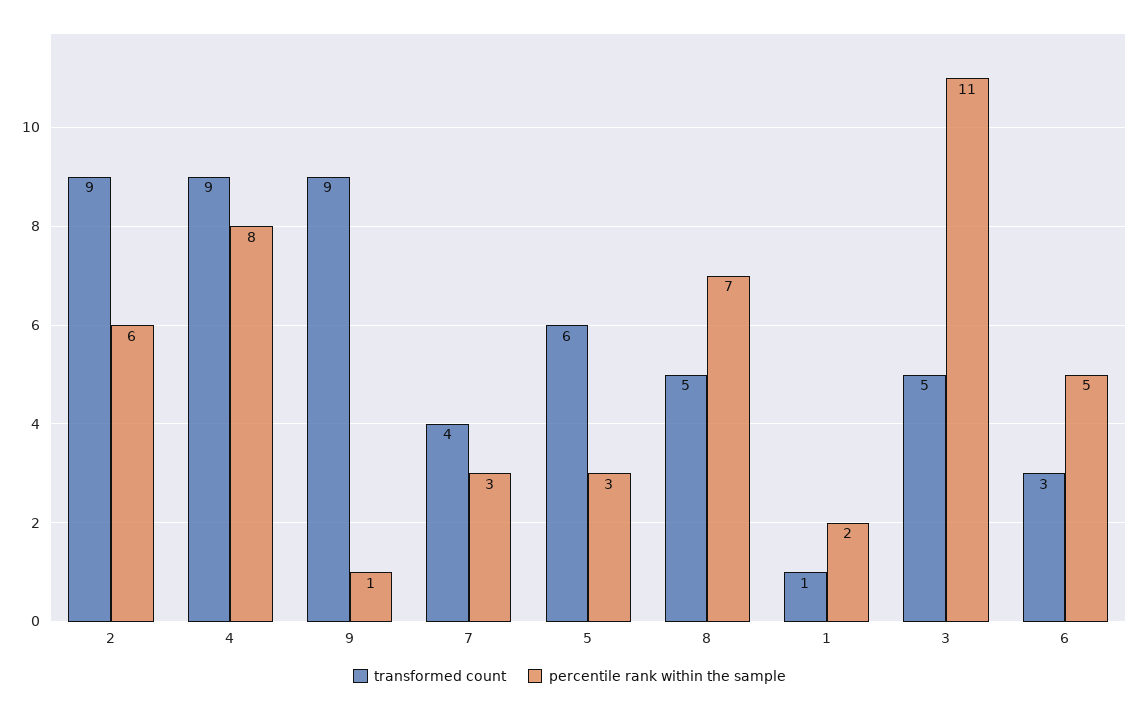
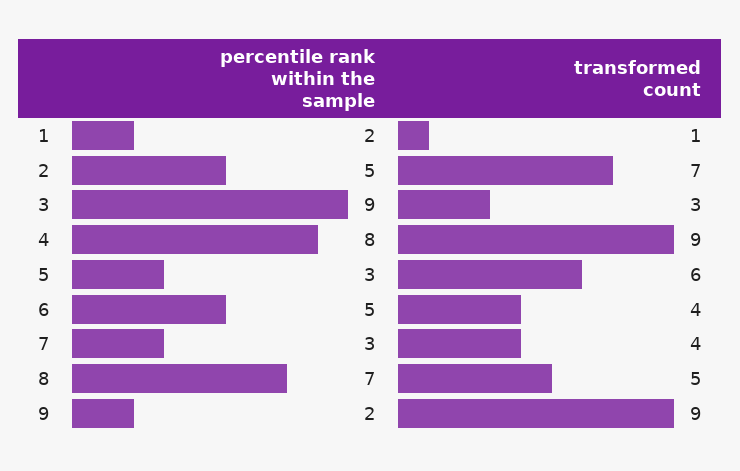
  {
    "transformed count": {
-     "2": 9,
+     "2": 7,
      "4": 9,
      "9": 9,
      "7": 4,
      "5": 6,
      "8": 5,
      "1": 1,
-     "3": 5,
+     "3": 3,
-     "6": 3
+     "6": 4
    },
    "percentile rank within the sample": {
-     "2": 6,
+     "2": 5,
      "4": 8,
-     "9": 1,
+     "9": 2,
      "7": 3,
      "5": 3,
      "8": 7,
      "1": 2,
-     "3": 11,
+     "3": 9,
      "6": 5
    }
  }

